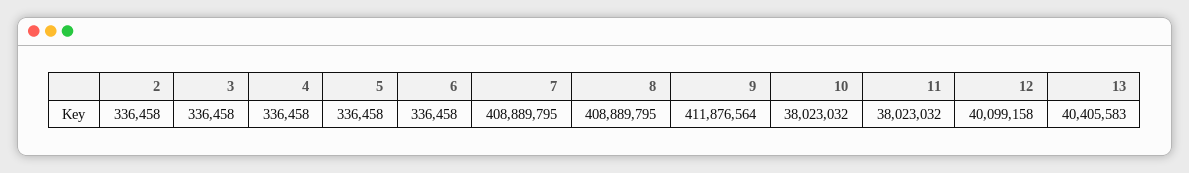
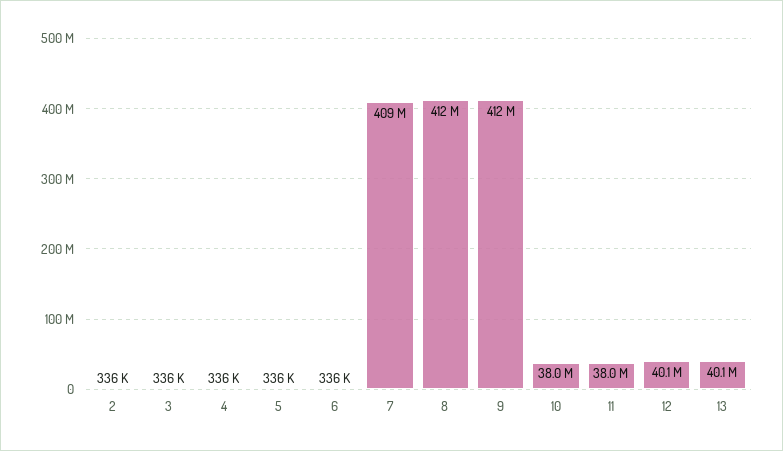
  {
    "2": 336458,
    "3": 336458,
    "4": 336458,
    "5": 336458,
    "6": 336458,
    "7": 408889795,
-   "8": 408889795,
+   "8": 412000000,
    "9": 411876564,
    "10": 38023032,
    "11": 38023032,
    "12": 40099158,
-   "13": 40405583
+   "13": 40100000
  }

